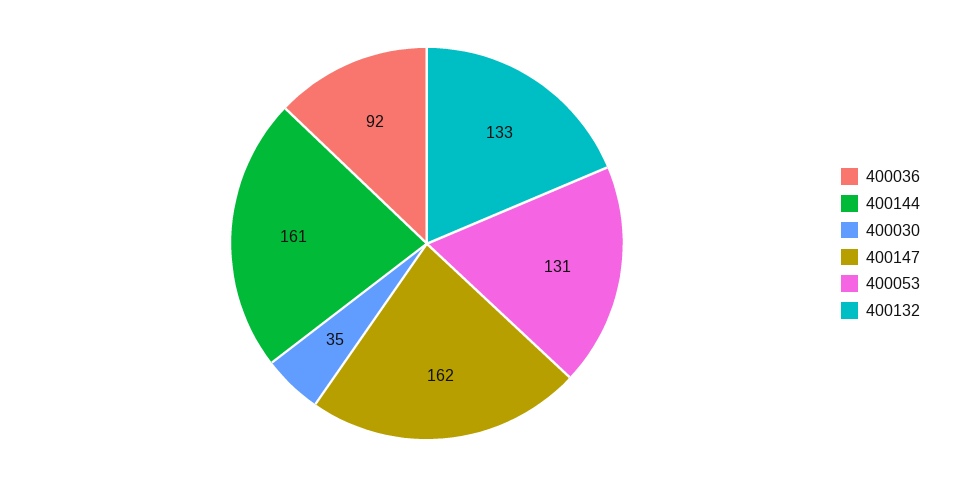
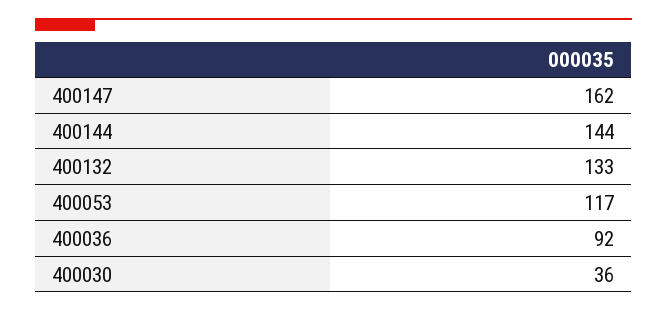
  {
    "400036": 92,
-   "400144": 161,
+   "400144": 144,
-   "400030": 35,
+   "400030": 36,
    "400147": 162,
-   "400053": 131,
+   "400053": 117,
    "400132": 133
  }

